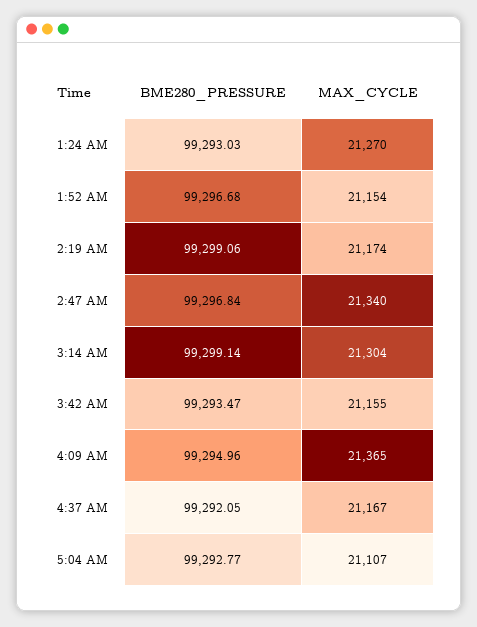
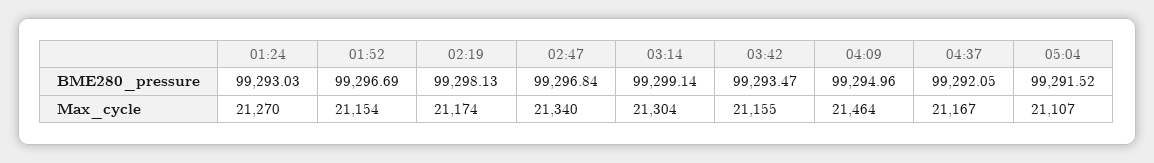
  {
    "BME280_PRESSURE": {
      "1:24 AM": 99293.03,
-     "1:52 AM": 99296.68,
+     "1:52 AM": 99296.69,
-     "2:19 AM": 99299.06,
+     "2:19 AM": 99298.13,
      "2:47 AM": 99296.84,
      "3:14 AM": 99299.14,
      "3:42 AM": 99293.47,
      "4:09 AM": 99294.96,
      "4:37 AM": 99292.05,
-     "5:04 AM": 99292.77
+     "5:04 AM": 99291.52
    },
    "MAX_CYCLE": {
      "1:24 AM": 21270,
      "1:52 AM": 21154,
      "2:19 AM": 21174,
      "2:47 AM": 21340,
      "3:14 AM": 21304,
      "3:42 AM": 21155,
-     "4:09 AM": 21365,
+     "4:09 AM": 21464,
      "4:37 AM": 21167,
      "5:04 AM": 21107
    }
  }

